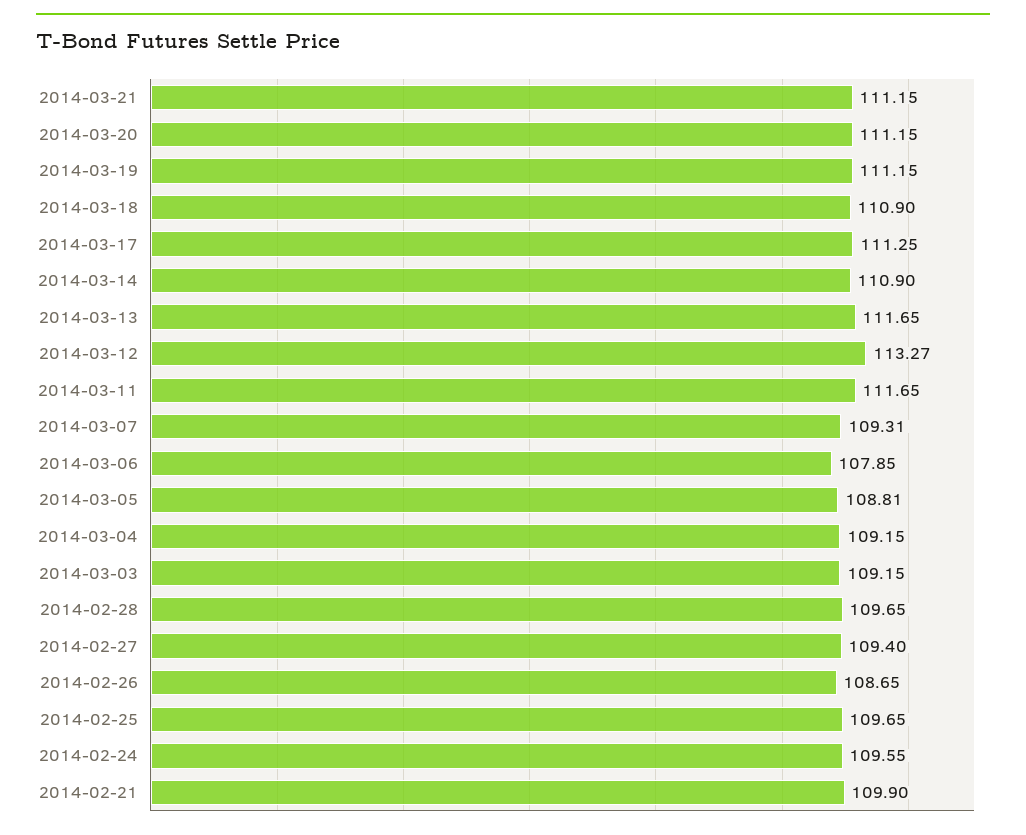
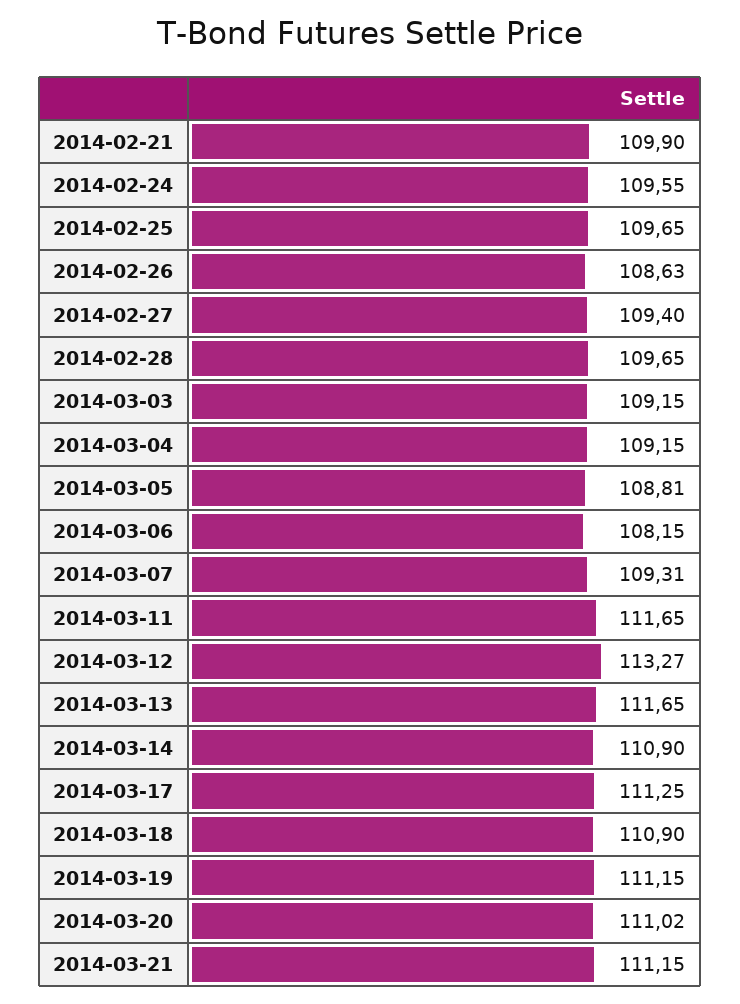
  {
    "2014-03-21": 111.15,
-   "2014-03-20": 111.15,
+   "2014-03-20": 111.02,
    "2014-03-19": 111.15,
    "2014-03-18": 110.9,
    "2014-03-17": 111.25,
    "2014-03-14": 110.9,
    "2014-03-13": 111.65,
    "2014-03-12": 113.27,
    "2014-03-11": 111.65,
    "2014-03-07": 109.31,
-   "2014-03-06": 107.85,
+   "2014-03-06": 108.15,
    "2014-03-05": 108.81,
    "2014-03-04": 109.15,
    "2014-03-03": 109.15,
    "2014-02-28": 109.65,
    "2014-02-27": 109.4,
-   "2014-02-26": 108.65,
+   "2014-02-26": 108.63,
    "2014-02-25": 109.65,
    "2014-02-24": 109.55,
    "2014-02-21": 109.9
  }

